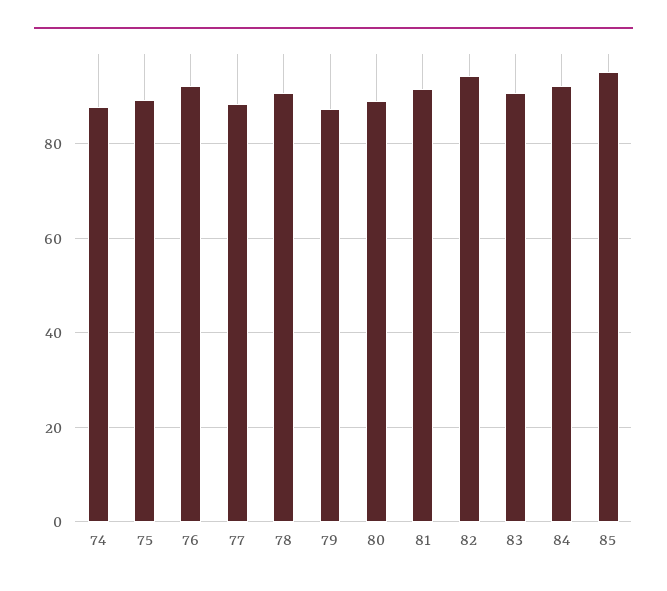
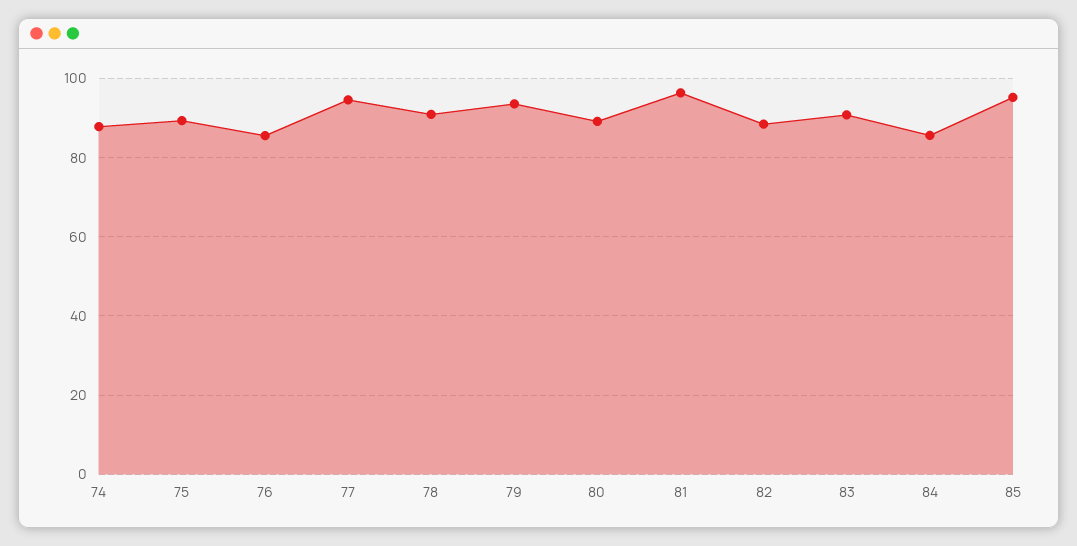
  {
    "74": 88,
    "75": 90,
-   "76": 92,
+   "76": 86,
-   "77": 88,
+   "77": 94,
    "78": 90,
-   "79": 88,
+   "79": 94,
    "80": 90,
-   "81": 92,
+   "81": 96,
-   "82": 94,
+   "82": 88,
    "83": 90,
-   "84": 92,
+   "84": 86,
    "85": 96
  }

